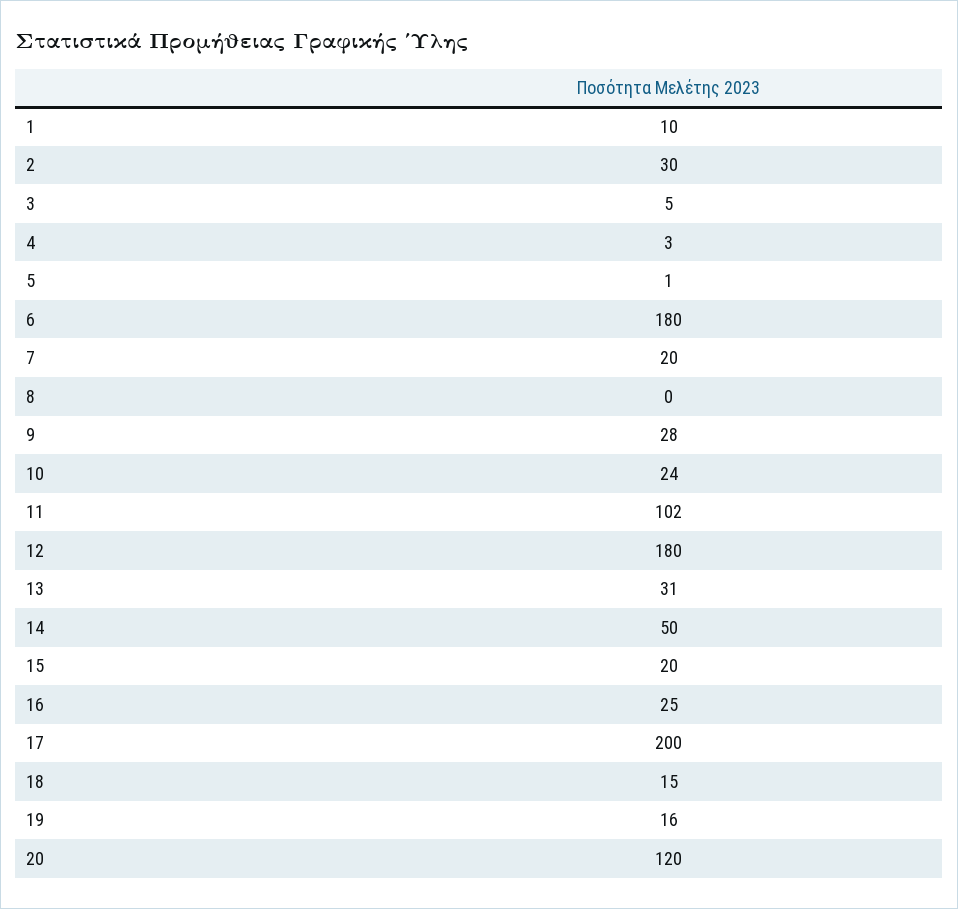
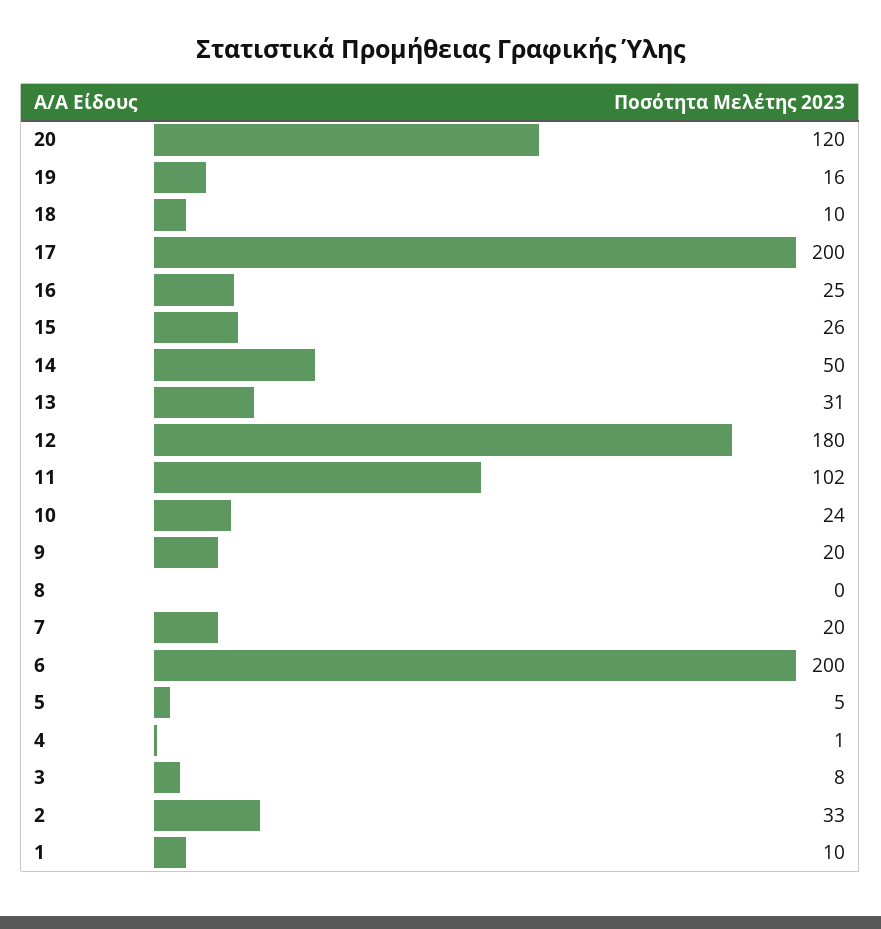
  {
    "1": 10,
-   "2": 30,
+   "2": 33,
-   "3": 5,
+   "3": 8,
-   "4": 3,
+   "4": 1,
-   "5": 1,
+   "5": 5,
-   "6": 180,
+   "6": 200,
    "7": 20,
    "8": 0,
-   "9": 28,
+   "9": 20,
    "10": 24,
    "11": 102,
    "12": 180,
    "13": 31,
    "14": 50,
-   "15": 20,
+   "15": 26,
    "16": 25,
    "17": 200,
-   "18": 15,
+   "18": 10,
    "19": 16,
    "20": 120
  }

